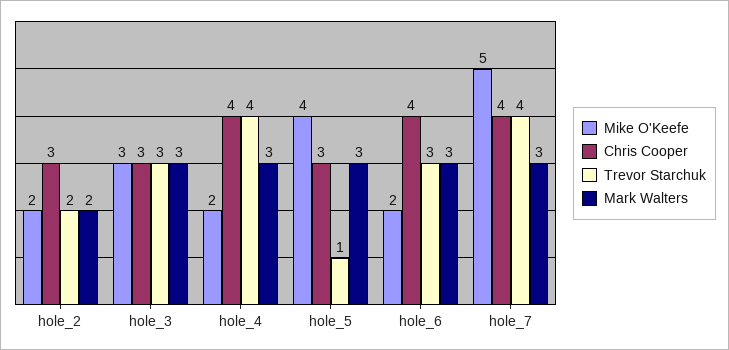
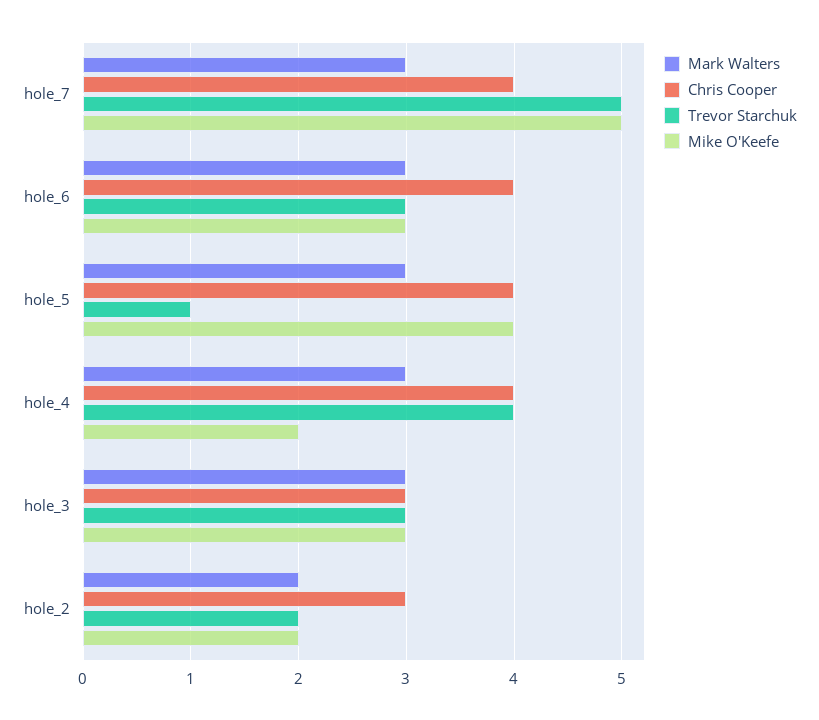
  {
    "Mike O'Keefe": {
      "hole_2": 2,
      "hole_3": 3,
      "hole_4": 2,
      "hole_5": 4,
-     "hole_6": 2,
+     "hole_6": 3,
      "hole_7": 5
    },
    "Chris Cooper": {
      "hole_2": 3,
      "hole_3": 3,
      "hole_4": 4,
-     "hole_5": 3,
+     "hole_5": 4,
      "hole_6": 4,
      "hole_7": 4
    },
    "Trevor Starchuk": {
      "hole_2": 2,
      "hole_3": 3,
      "hole_4": 4,
      "hole_5": 1,
      "hole_6": 3,
-     "hole_7": 4
+     "hole_7": 5
    },
    "Mark Walters": {
      "hole_2": 2,
      "hole_3": 3,
      "hole_4": 3,
      "hole_5": 3,
      "hole_6": 3,
      "hole_7": 3
    }
  }

